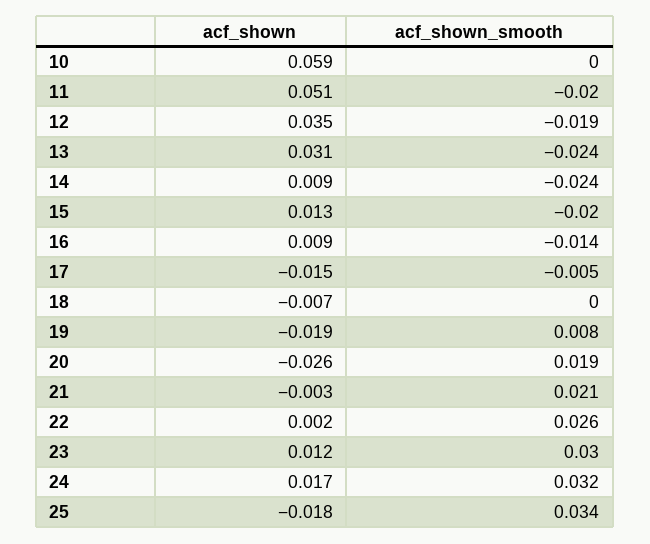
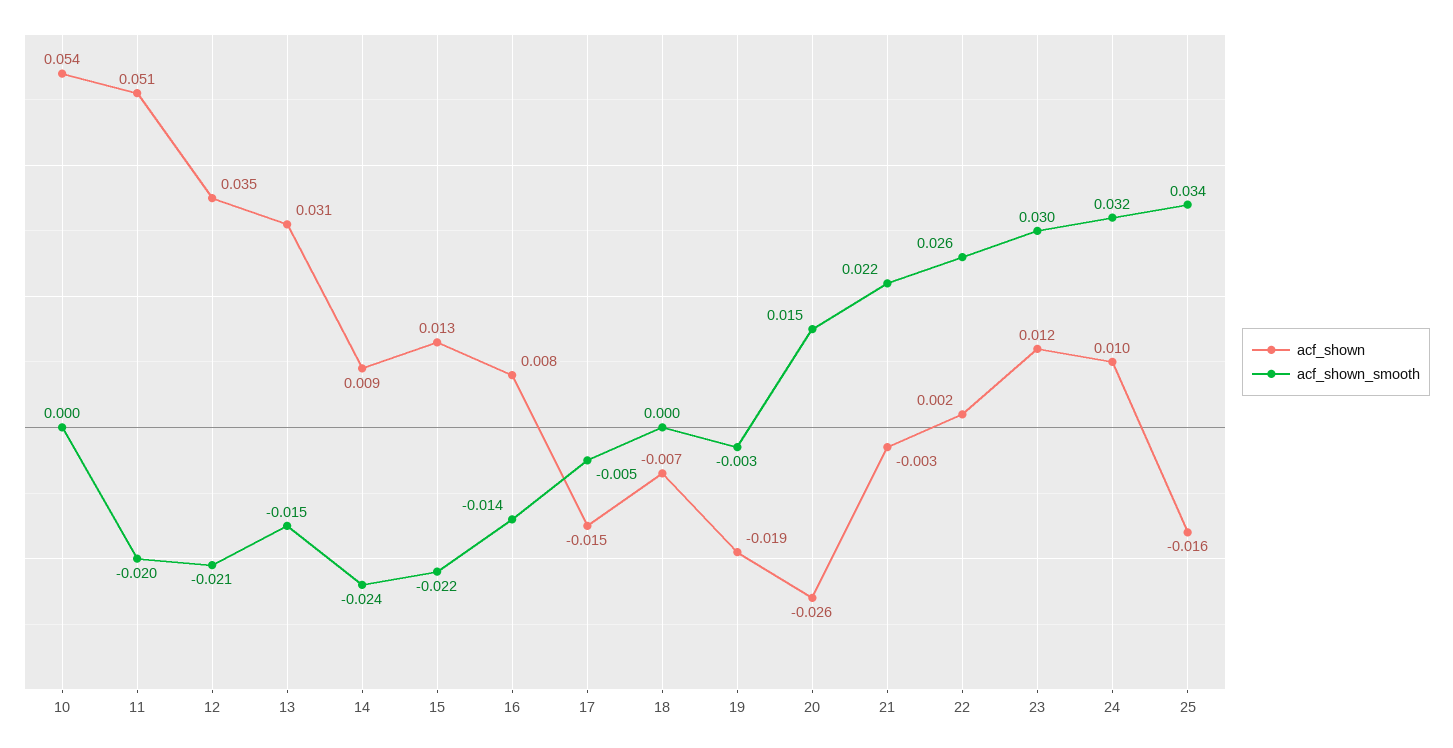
  {
    "acf_shown": {
-     "10": 0.059,
+     "10": 0.054,
      "11": 0.051,
      "12": 0.035,
      "13": 0.031,
      "14": 0.009,
      "15": 0.013,
-     "16": 0.009,
+     "16": 0.008,
      "17": -0.015,
      "18": -0.007,
      "19": -0.019,
      "20": -0.026,
      "21": -0.003,
      "22": 0.002,
      "23": 0.012,
-     "24": 0.017,
+     "24": 0.01,
-     "25": -0.018
+     "25": -0.016
    },
    "acf_shown_smooth": {
      "10": 0,
      "11": -0.02,
-     "12": -0.019,
+     "12": -0.021,
-     "13": -0.024,
+     "13": -0.015,
      "14": -0.024,
-     "15": -0.02,
+     "15": -0.022,
      "16": -0.014,
      "17": -0.005,
      "18": 0,
-     "19": 0.008,
+     "19": -0.003,
-     "20": 0.019,
+     "20": 0.015,
-     "21": 0.021,
+     "21": 0.022,
      "22": 0.026,
      "23": 0.03,
      "24": 0.032,
      "25": 0.034
    }
  }

